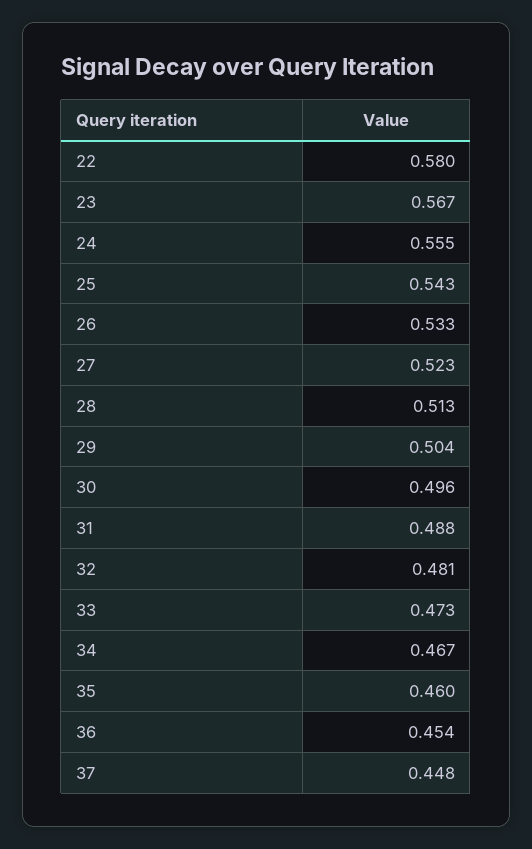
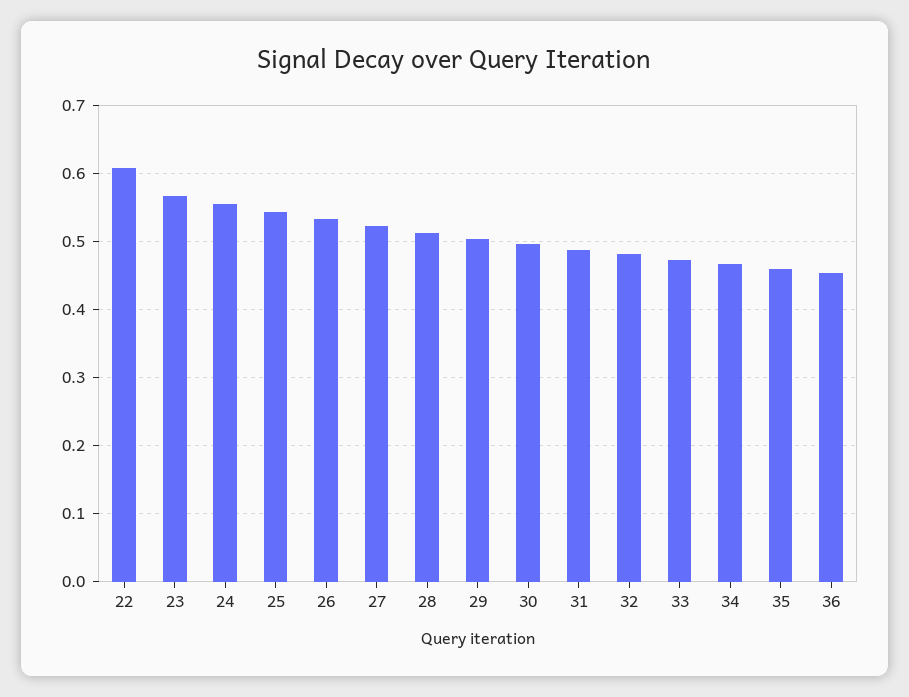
  {
-   "22": 0.58,
+   "22": 0.61,
    "23": 0.567,
    "24": 0.555,
    "25": 0.543,
    "26": 0.533,
    "27": 0.523,
    "28": 0.513,
    "29": 0.504,
    "30": 0.496,
    "31": 0.488,
    "32": 0.481,
    "33": 0.473,
    "34": 0.467,
    "35": 0.46,
-   "36": 0.454,
+   "36": 0.454
-   "37": 0.448
  }

